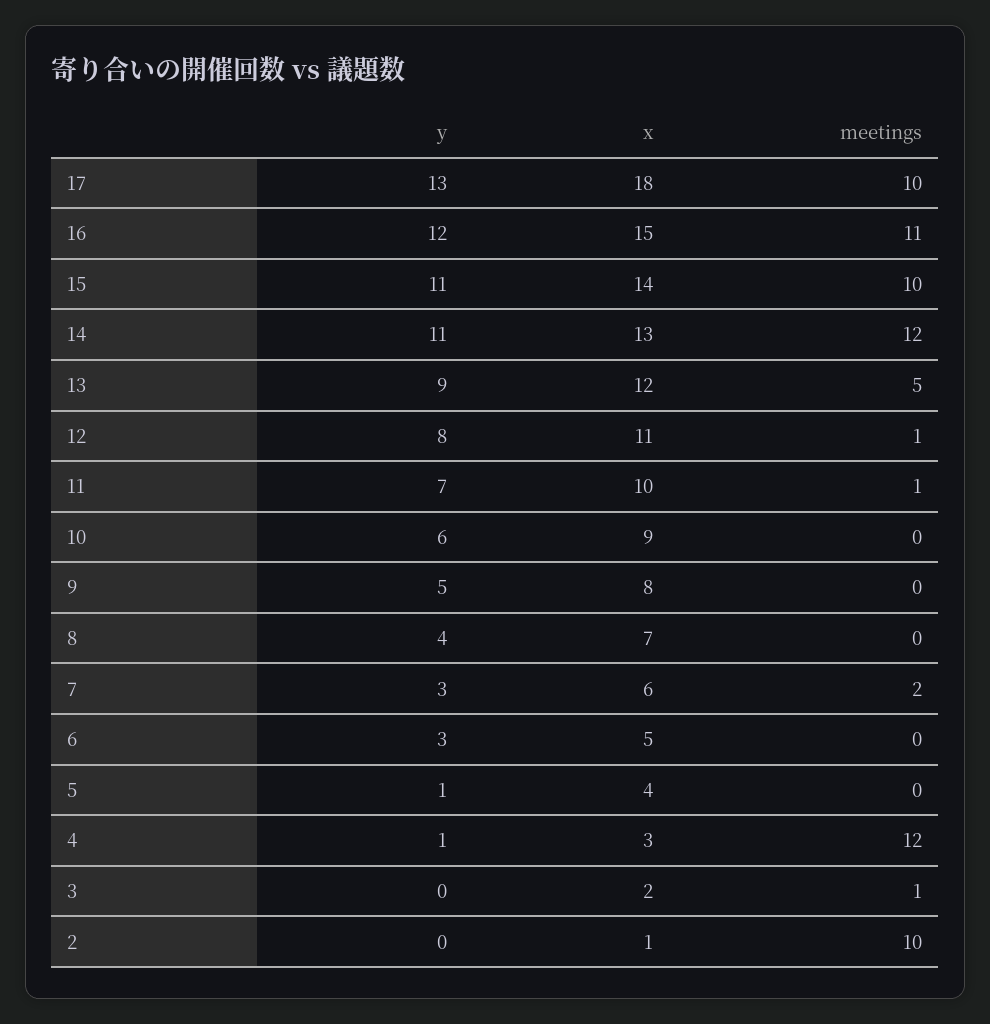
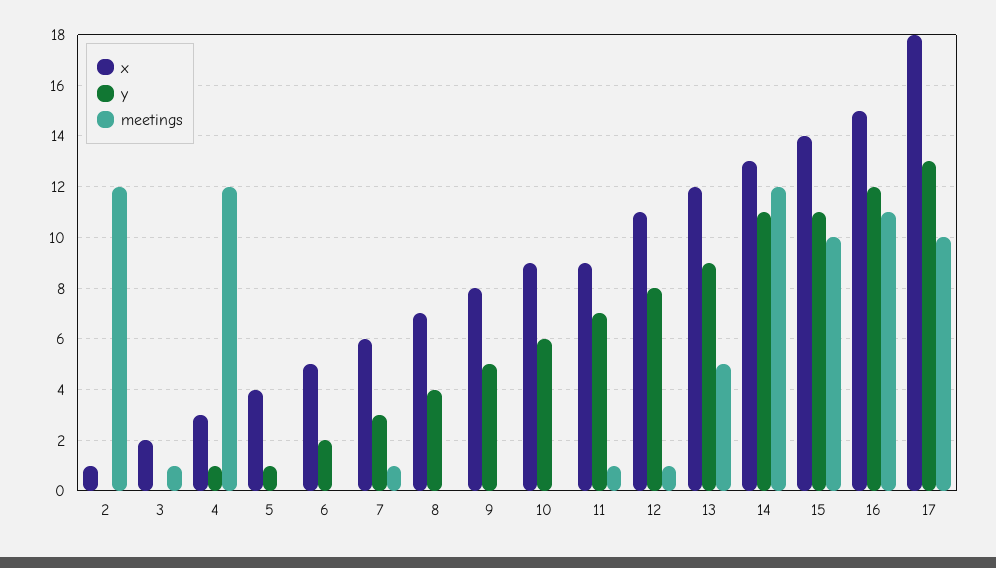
  {
    "y": {
      "17": 13,
      "16": 12,
      "15": 11,
      "14": 11,
      "13": 9,
      "12": 8,
      "11": 7,
      "10": 6,
      "9": 5,
      "8": 4,
      "7": 3,
-     "6": 3,
+     "6": 2,
      "5": 1,
      "4": 1,
      "3": 0,
      "2": 0
    },
    "x": {
      "17": 18,
      "16": 15,
      "15": 14,
      "14": 13,
      "13": 12,
      "12": 11,
-     "11": 10,
+     "11": 9,
      "10": 9,
      "9": 8,
      "8": 7,
      "7": 6,
      "6": 5,
      "5": 4,
      "4": 3,
      "3": 2,
      "2": 1
    },
    "meetings": {
      "17": 10,
      "16": 11,
      "15": 10,
      "14": 12,
      "13": 5,
      "12": 1,
      "11": 1,
      "10": 0,
      "9": 0,
      "8": 0,
-     "7": 2,
+     "7": 1,
      "6": 0,
      "5": 0,
      "4": 12,
      "3": 1,
-     "2": 10
+     "2": 12
    }
  }

